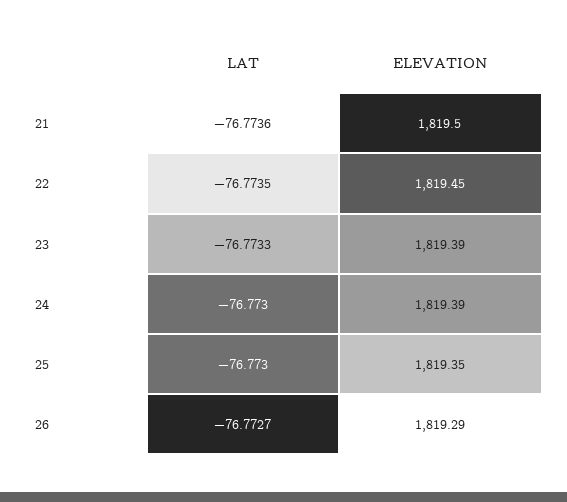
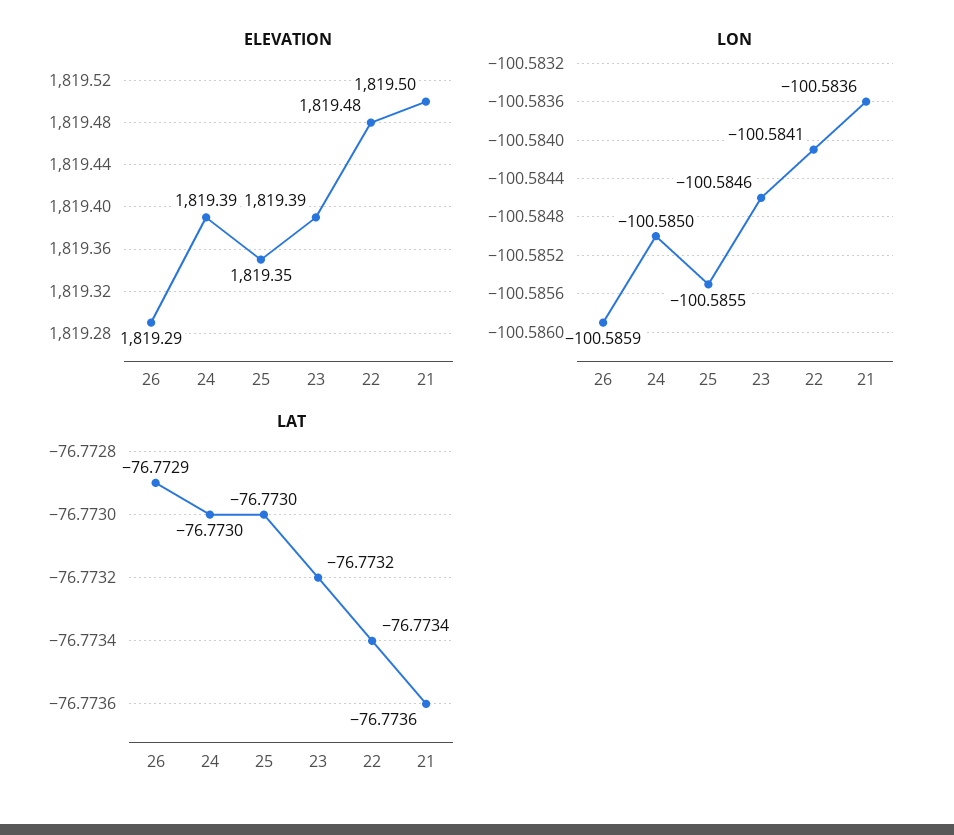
  {
    "LAT": {
      "21": -76.7736,
-     "22": -76.7735,
+     "22": -76.7734,
-     "23": -76.7733,
+     "23": -76.7732,
      "24": -76.773,
      "25": -76.773,
-     "26": -76.7727
+     "26": -76.7729
    },
    "ELEVATION": {
      "21": 1819.5,
-     "22": 1819.45,
+     "22": 1819.48,
      "23": 1819.39,
      "24": 1819.39,
      "25": 1819.35,
      "26": 1819.29
-   }
+   },
+   "LON": {
+     "26": -100.5859,
+     "24": -100.585,
+     "25": -100.5855,
+     "23": -100.5846,
+     "22": -100.5841,
+     "21": -100.5836
+   }
  }

